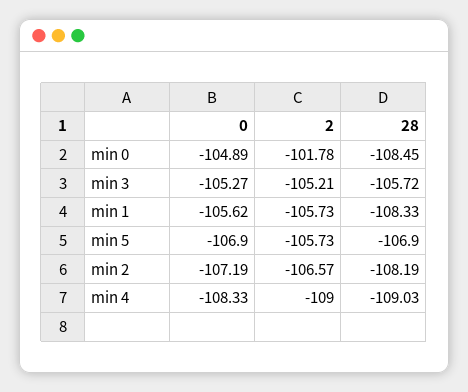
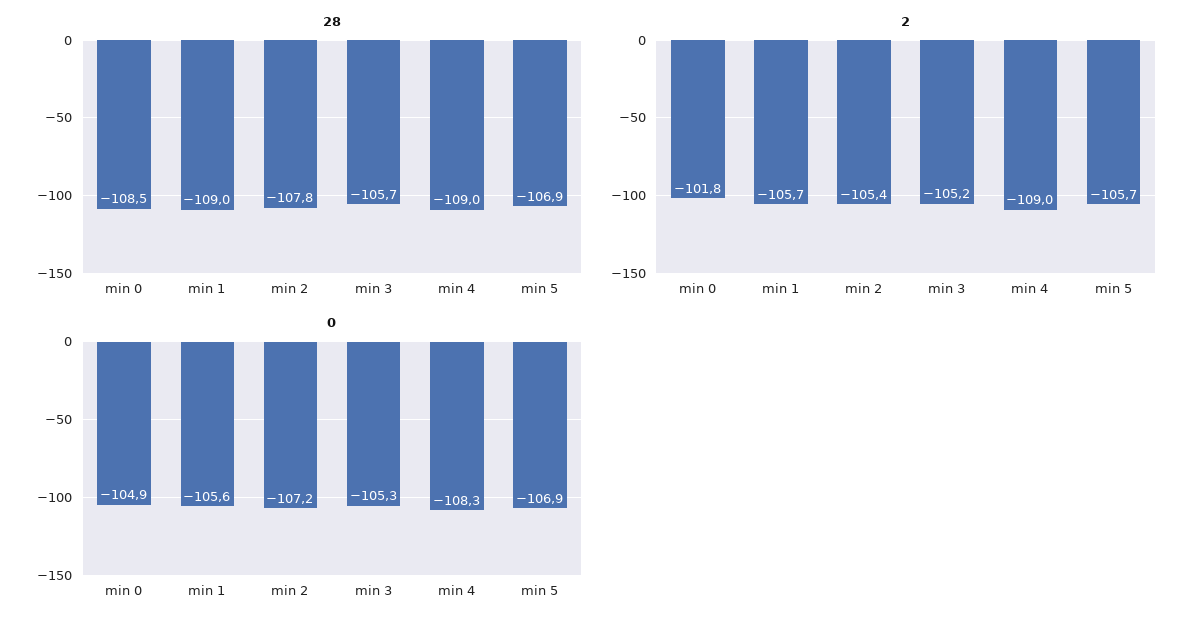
  {
    "0": {
      "min 0": -104.89,
      "min 3": -105.27,
      "min 1": -105.62,
      "min 5": -106.9,
      "min 2": -107.19,
      "min 4": -108.33
    },
    "2": {
      "min 0": -101.78,
      "min 3": -105.21,
      "min 1": -105.73,
      "min 5": -105.73,
-     "min 2": -106.57,
+     "min 2": -105.4,
      "min 4": -109
    },
    "28": {
      "min 0": -108.45,
      "min 3": -105.72,
-     "min 1": -108.33,
+     "min 1": -109,
      "min 5": -106.9,
-     "min 2": -108.19,
+     "min 2": -107.8,
      "min 4": -109.03
    }
  }

